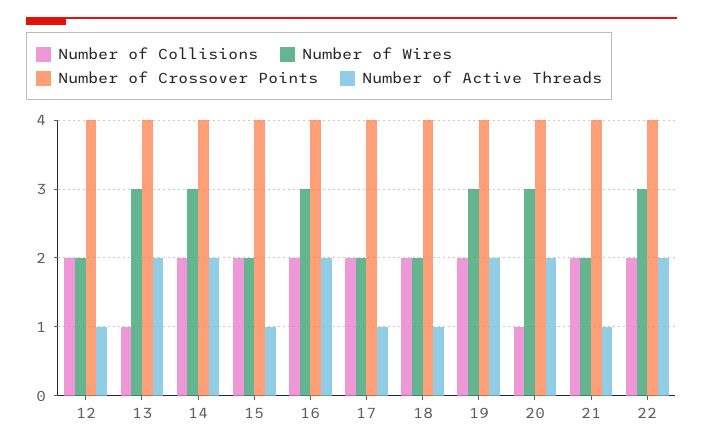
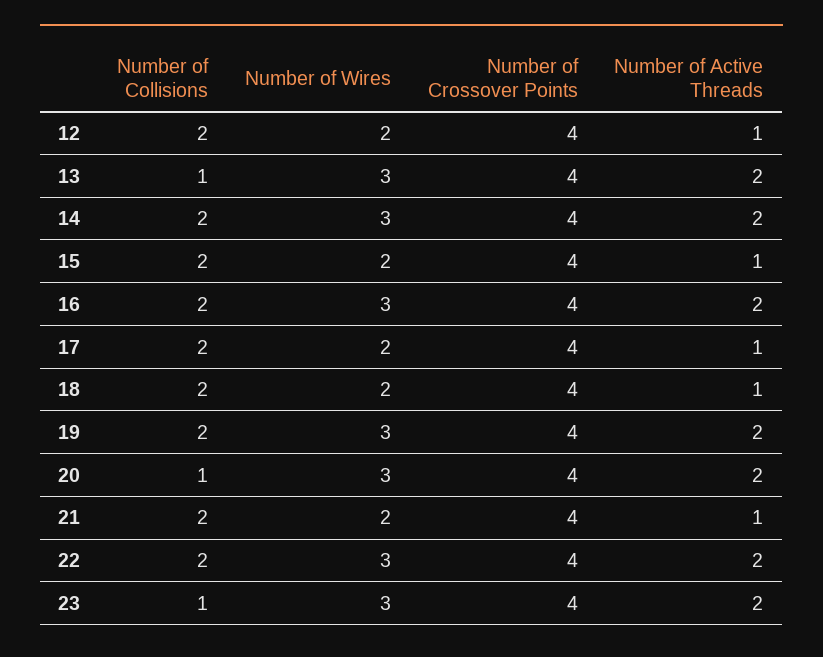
  {
    "Number of Collisions": {
      "12": 2,
      "13": 1,
      "14": 2,
      "15": 2,
      "16": 2,
      "17": 2,
      "18": 2,
      "19": 2,
      "20": 1,
      "21": 2,
-     "22": 2
+     "22": 2,
+     "23": 1
    },
    "Number of Wires": {
      "12": 2,
      "13": 3,
      "14": 3,
      "15": 2,
      "16": 3,
      "17": 2,
      "18": 2,
      "19": 3,
      "20": 3,
      "21": 2,
-     "22": 3
+     "22": 3,
+     "23": 3
    },
    "Number of Crossover Points": {
      "12": 4,
      "13": 4,
      "14": 4,
      "15": 4,
      "16": 4,
      "17": 4,
      "18": 4,
      "19": 4,
      "20": 4,
      "21": 4,
-     "22": 4
+     "22": 4,
+     "23": 4
    },
    "Number of Active Threads": {
      "12": 1,
      "13": 2,
      "14": 2,
      "15": 1,
      "16": 2,
      "17": 1,
      "18": 1,
      "19": 2,
      "20": 2,
      "21": 1,
-     "22": 2
+     "22": 2,
+     "23": 2
    }
  }

